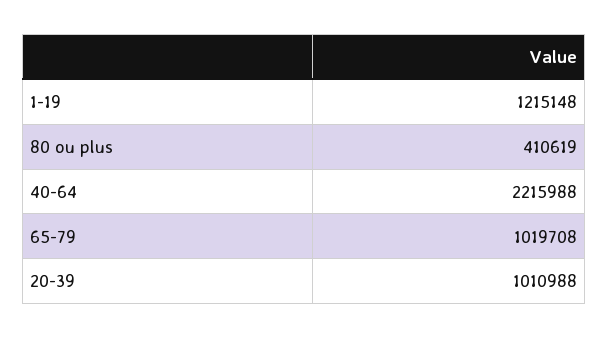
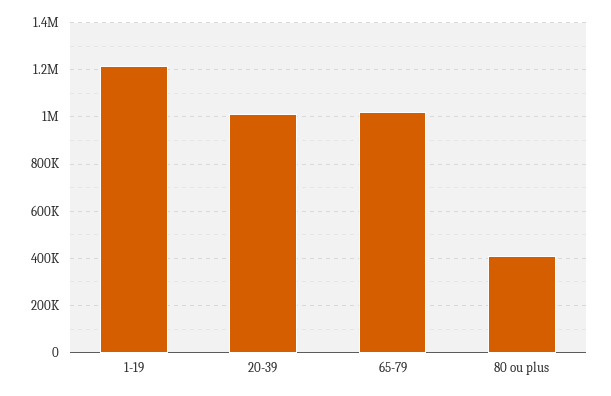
  {
    "1-19": 1215148,
    "80 ou plus": 410619,
-   "40-64": 2215988,
    "65-79": 1019708,
    "20-39": 1010988
  }

